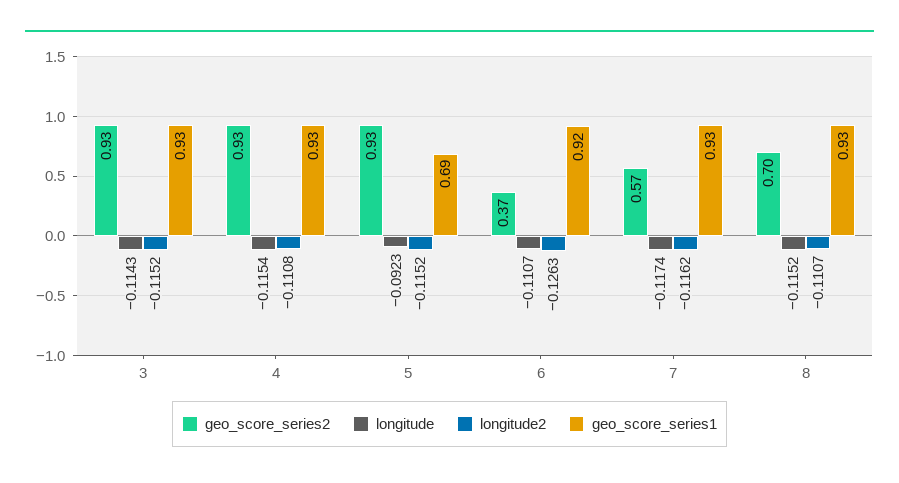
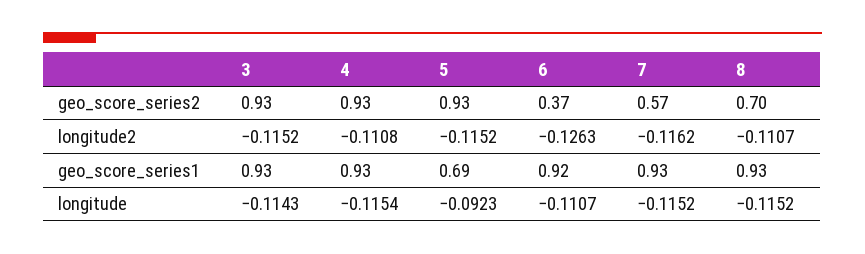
  {
    "geo_score_series2": {
      "3": 0.93,
      "4": 0.93,
      "5": 0.93,
      "6": 0.37,
      "7": 0.57,
      "8": 0.7
    },
    "longitude": {
      "3": -0.1143,
      "4": -0.1154,
      "5": -0.0923,
      "6": -0.1107,
-     "7": -0.1174,
+     "7": -0.1152,
      "8": -0.1152
    },
    "longitude2": {
      "3": -0.1152,
      "4": -0.1108,
      "5": -0.1152,
      "6": -0.1263,
      "7": -0.1162,
      "8": -0.1107
    },
    "geo_score_series1": {
      "3": 0.93,
      "4": 0.93,
      "5": 0.69,
      "6": 0.92,
      "7": 0.93,
      "8": 0.93
    }
  }

